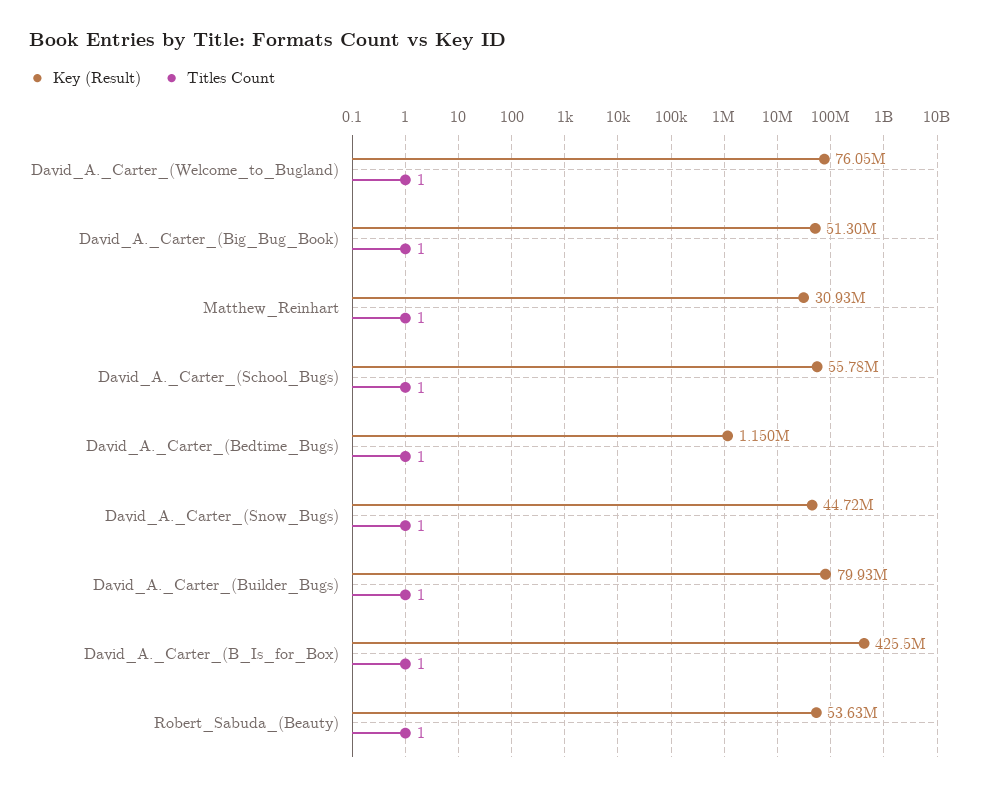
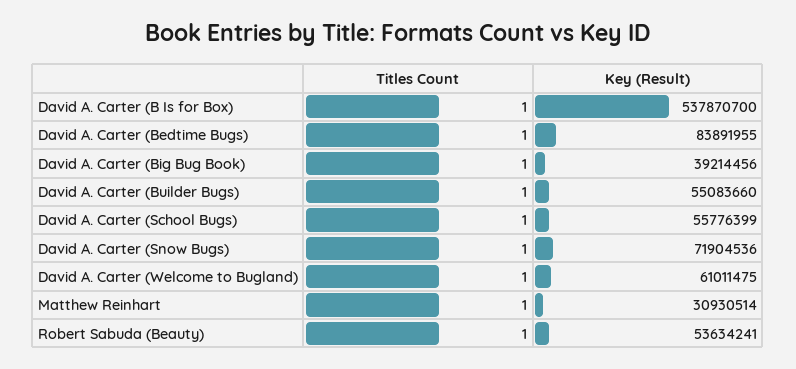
  {
    "Key (Result)": {
-     "David_A._Carter_(Welcome_to_Bugland)": 76050000,
+     "David_A._Carter_(Welcome_to_Bugland)": 61011475,
-     "David_A._Carter_(Big_Bug_Book)": 51300000,
+     "David_A._Carter_(Big_Bug_Book)": 39214456,
      "Matthew_Reinhart": 30930514,
      "David_A._Carter_(School_Bugs)": 55776399,
-     "David_A._Carter_(Bedtime_Bugs)": 1150000,
+     "David_A._Carter_(Bedtime_Bugs)": 83891955,
-     "David_A._Carter_(Snow_Bugs)": 44720000,
+     "David_A._Carter_(Snow_Bugs)": 71904536,
-     "David_A._Carter_(Builder_Bugs)": 79930000,
+     "David_A._Carter_(Builder_Bugs)": 55083660,
-     "David_A._Carter_(B_Is_for_Box)": 425500000,
+     "David_A._Carter_(B_Is_for_Box)": 537870700,
      "Robert_Sabuda_(Beauty)": 53634241
    },
    "Titles Count": {
      "David_A._Carter_(Welcome_to_Bugland)": 1,
      "David_A._Carter_(Big_Bug_Book)": 1,
      "Matthew_Reinhart": 1,
      "David_A._Carter_(School_Bugs)": 1,
      "David_A._Carter_(Bedtime_Bugs)": 1,
      "David_A._Carter_(Snow_Bugs)": 1,
      "David_A._Carter_(Builder_Bugs)": 1,
      "David_A._Carter_(B_Is_for_Box)": 1,
      "Robert_Sabuda_(Beauty)": 1
    }
  }

